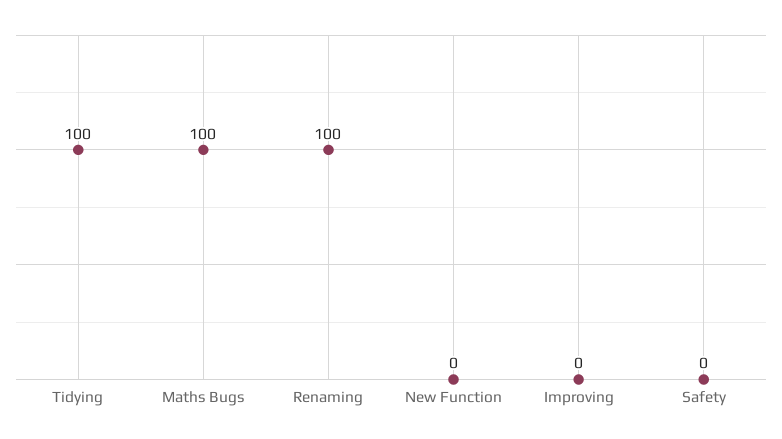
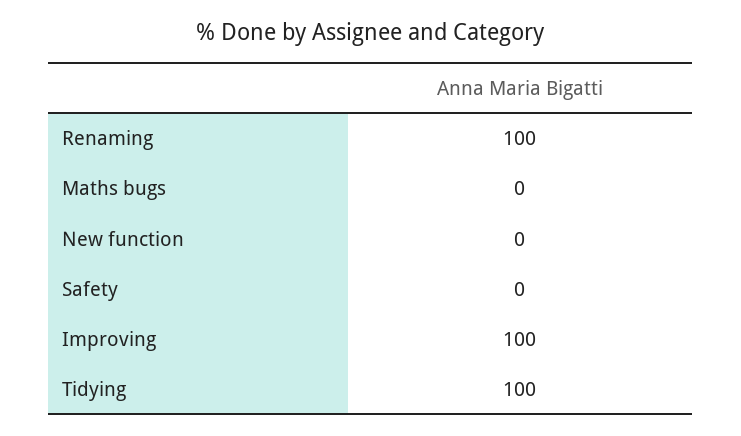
  {
    "Tidying": 100,
-   "Maths Bugs": 100,
+   "Maths Bugs": 0,
    "Renaming": 100,
    "New Function": 0,
-   "Improving": 0,
+   "Improving": 100,
    "Safety": 0
  }

